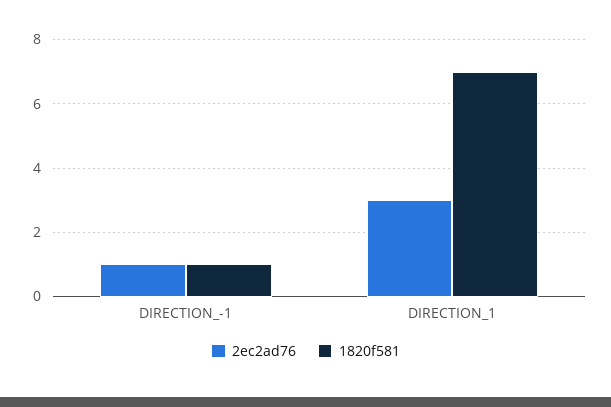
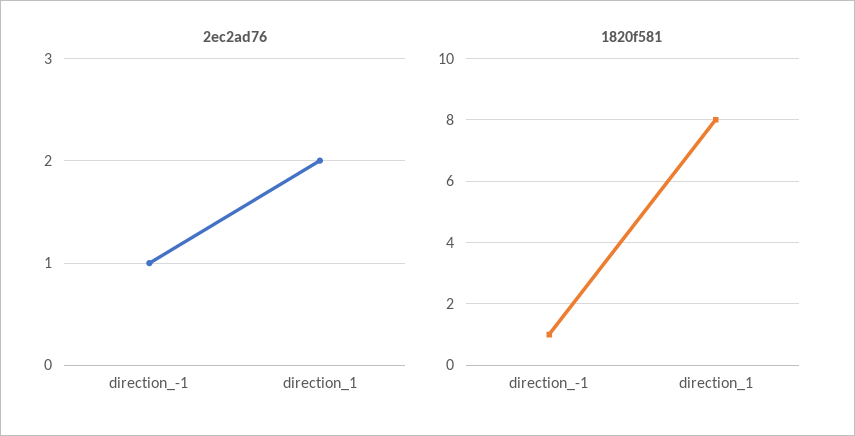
  {
    "2ec2ad76": {
      "DIRECTION_-1": 1,
-     "DIRECTION_1": 3
+     "DIRECTION_1": 2
    },
    "1820f581": {
      "DIRECTION_-1": 1,
-     "DIRECTION_1": 7
+     "DIRECTION_1": 8
    }
  }

